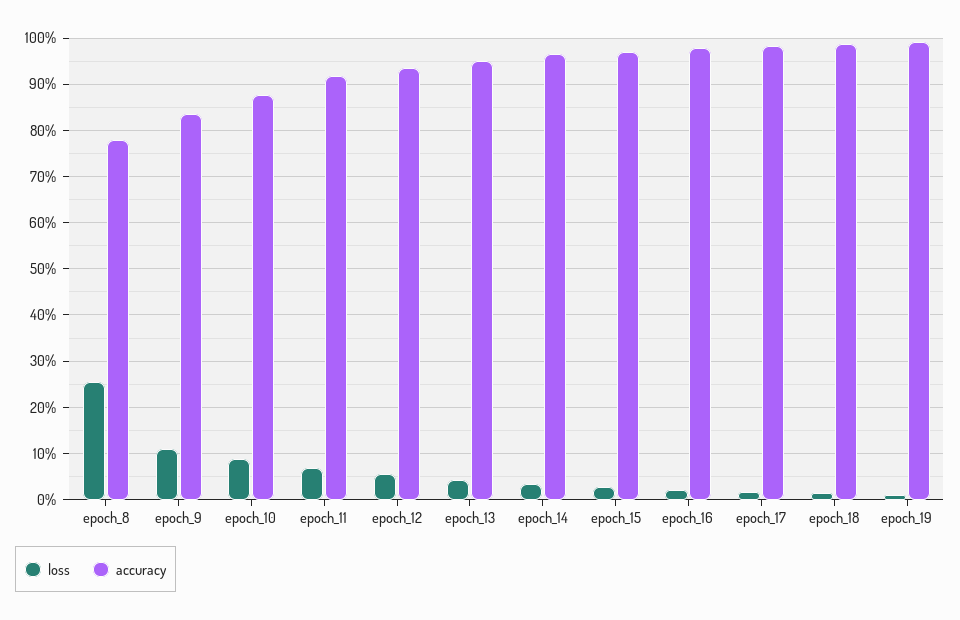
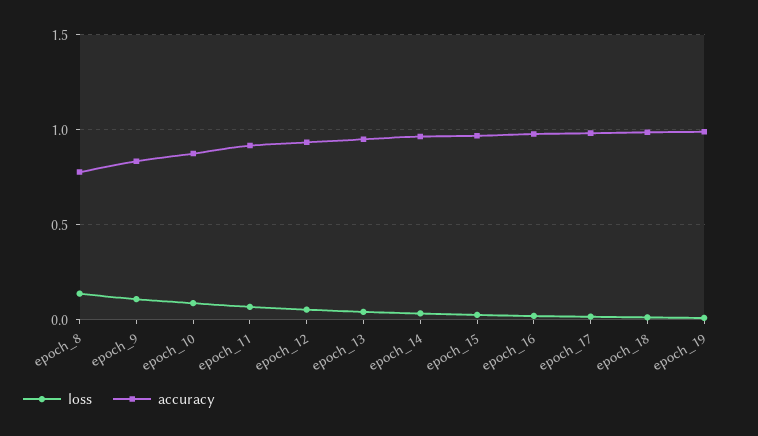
  {
    "loss": {
-     "epoch_8": 0.26,
+     "epoch_8": 0.15,
      "epoch_9": 0.1,
      "epoch_10": 0.08,
      "epoch_11": 0.06,
      "epoch_12": 0.06,
      "epoch_13": 0.04,
      "epoch_14": 0.04,
      "epoch_15": 0.02,
      "epoch_16": 0.02,
      "epoch_17": 0.02,
      "epoch_18": 0.02,
      "epoch_19": 0.02
    },
    "accuracy": {
      "epoch_8": 0.78,
      "epoch_9": 0.84,
      "epoch_10": 0.88,
      "epoch_11": 0.92,
      "epoch_12": 0.94,
      "epoch_13": 0.96,
      "epoch_14": 0.96,
      "epoch_15": 0.96,
      "epoch_16": 0.98,
      "epoch_17": 0.98,
      "epoch_18": 0.98,
      "epoch_19": 1
    }
  }

